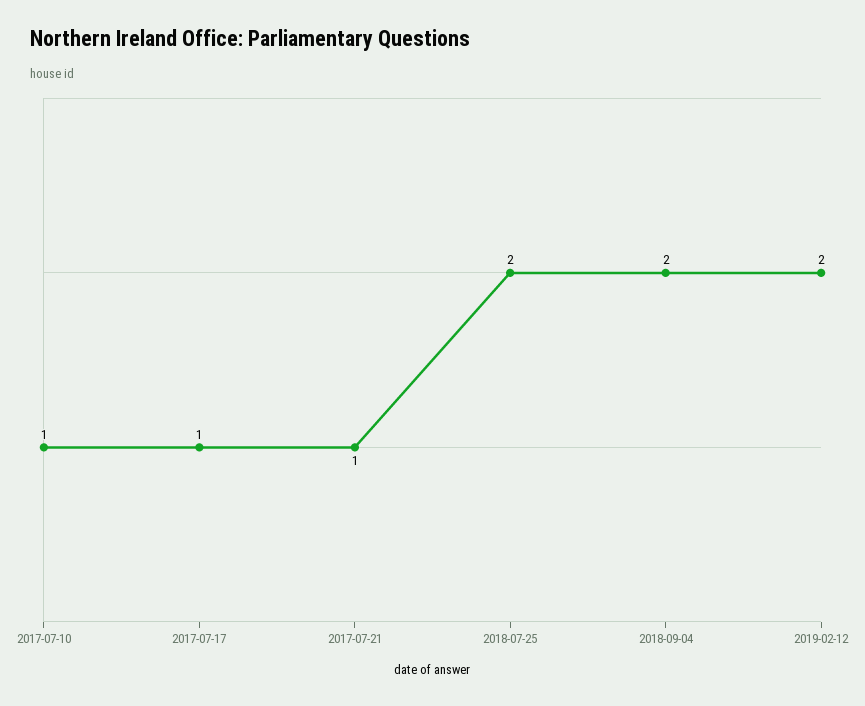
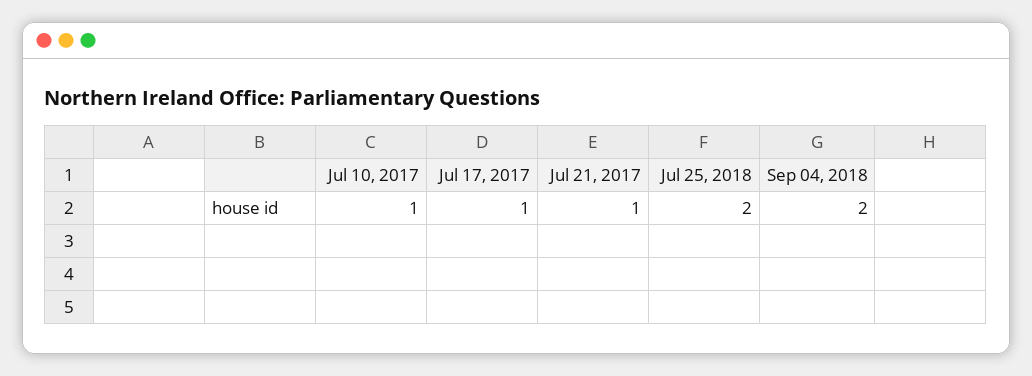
  {
    "2017-07-10": 1,
    "2017-07-17": 1,
    "2017-07-21": 1,
    "2018-07-25": 2,
-   "2018-09-04": 2,
+   "2018-09-04": 2
-   "2019-02-12": 2
  }

